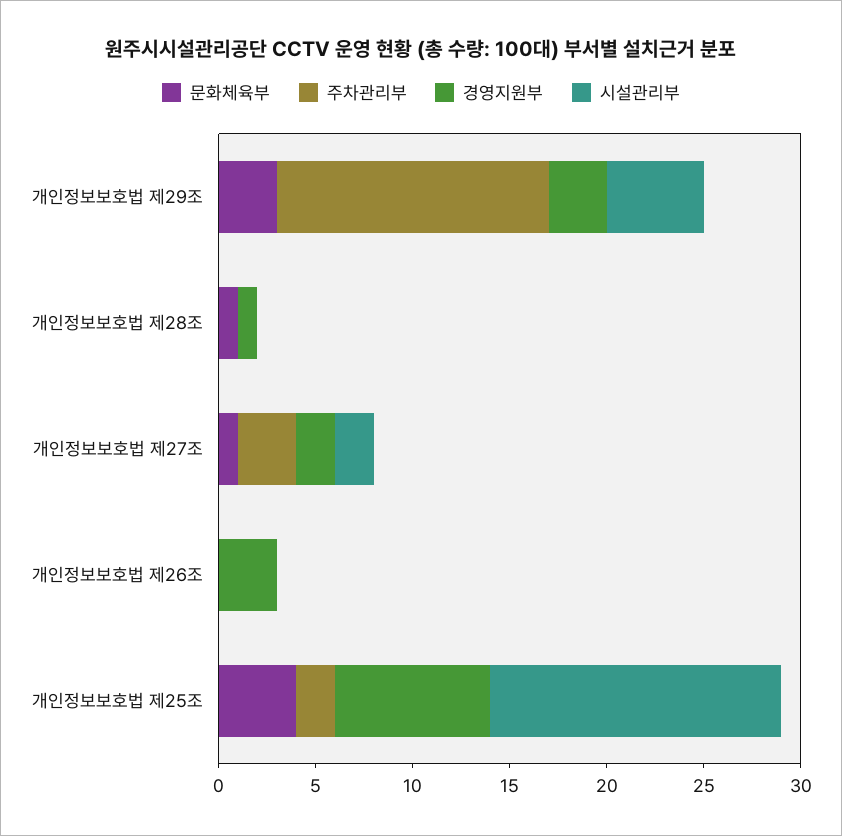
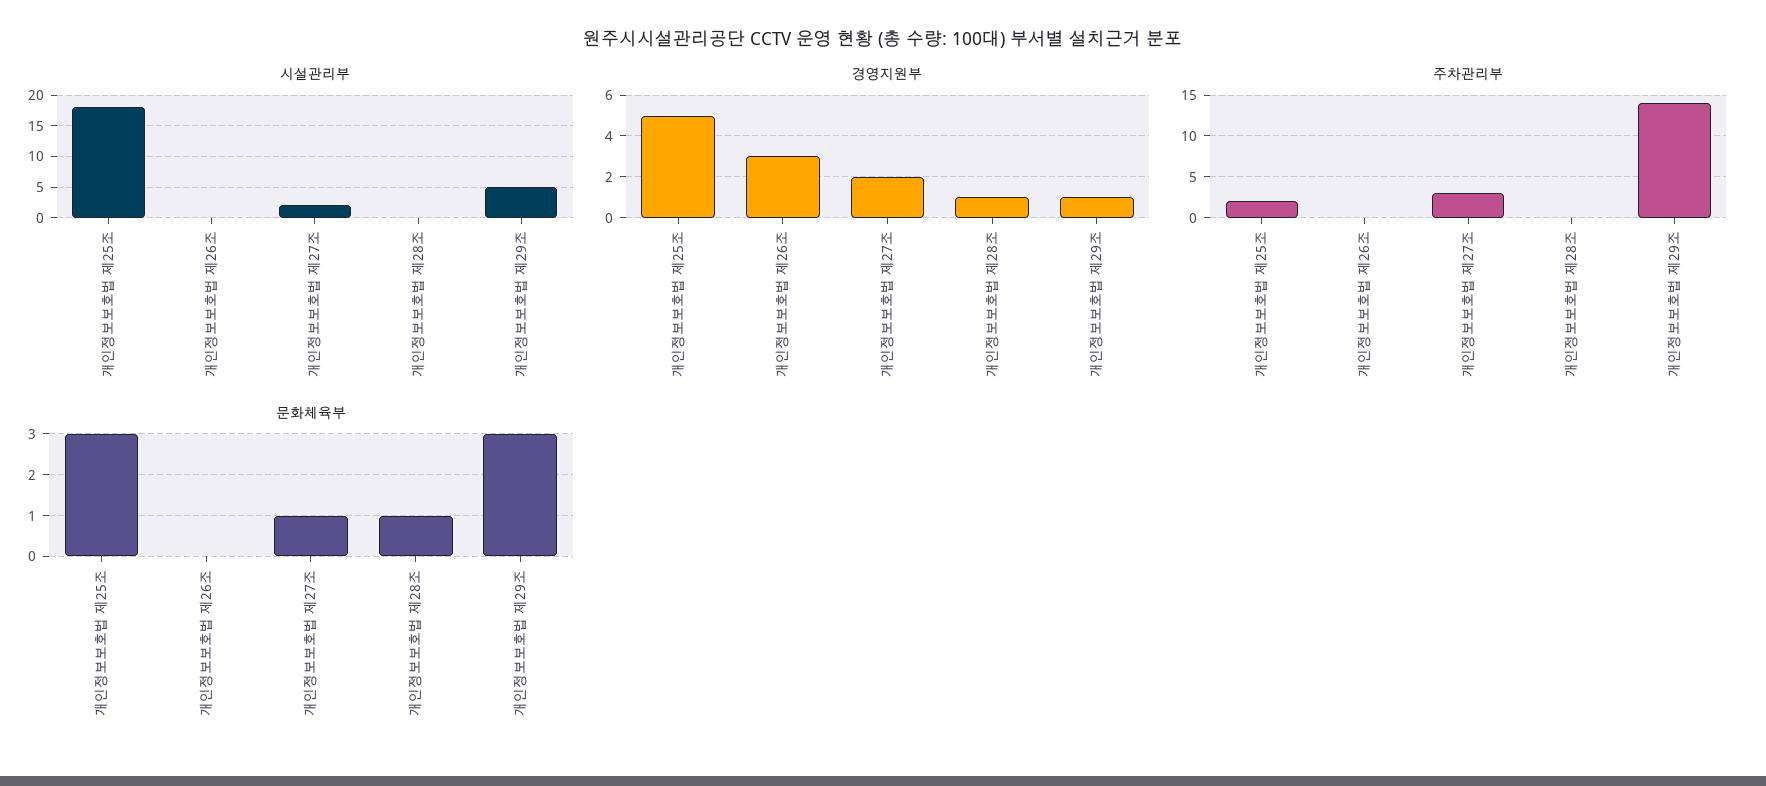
  {
    "문화체육부": {
      "개인정보보호법 제29조": 3,
      "개인정보보호법 제28조": 1,
      "개인정보보호법 제27조": 1,
      "개인정보보호법 제26조": 0,
-     "개인정보보호법 제25조": 4
+     "개인정보보호법 제25조": 3
    },
    "주차관리부": {
      "개인정보보호법 제29조": 14,
      "개인정보보호법 제28조": 0,
      "개인정보보호법 제27조": 3,
      "개인정보보호법 제26조": 0,
      "개인정보보호법 제25조": 2
    },
    "경영지원부": {
-     "개인정보보호법 제29조": 3,
+     "개인정보보호법 제29조": 1,
      "개인정보보호법 제28조": 1,
      "개인정보보호법 제27조": 2,
      "개인정보보호법 제26조": 3,
-     "개인정보보호법 제25조": 8
+     "개인정보보호법 제25조": 5
    },
    "시설관리부": {
      "개인정보보호법 제29조": 5,
      "개인정보보호법 제28조": 0,
      "개인정보보호법 제27조": 2,
      "개인정보보호법 제26조": 0,
-     "개인정보보호법 제25조": 15
+     "개인정보보호법 제25조": 18
    }
  }

